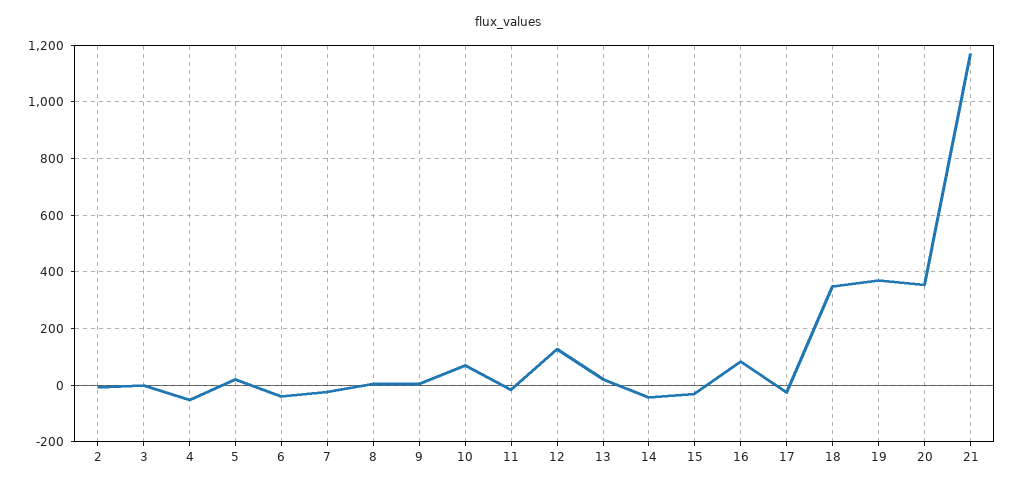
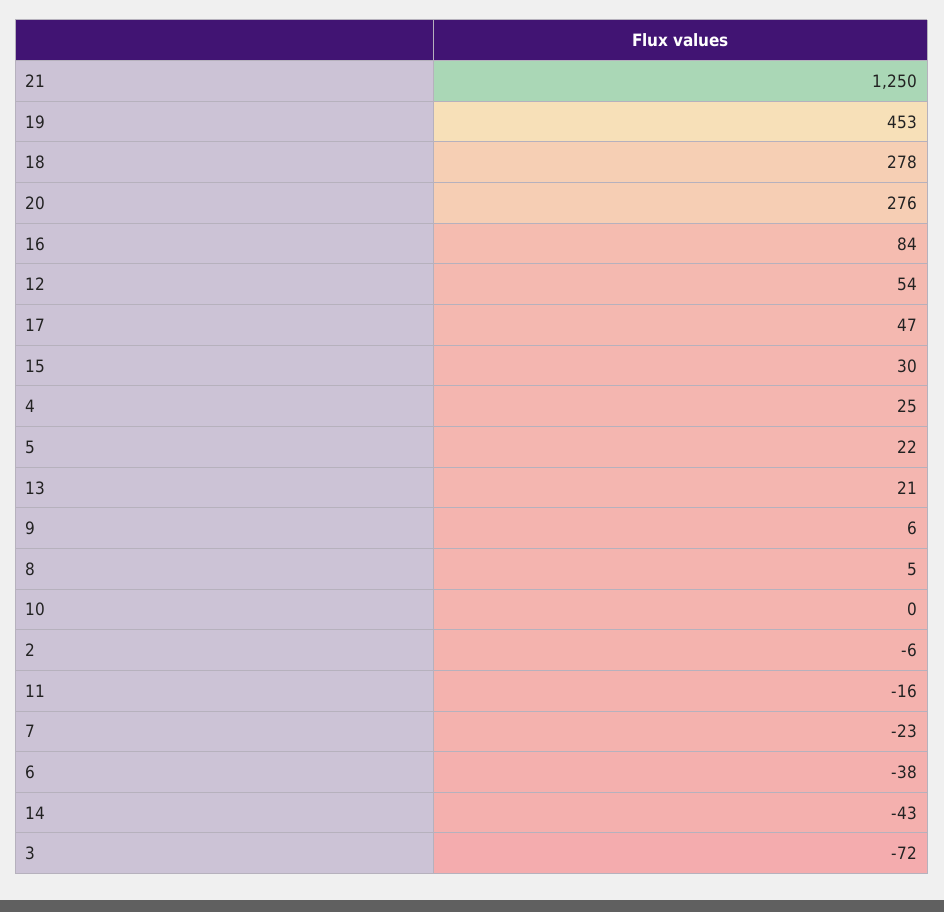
  {
    "2": -6,
-   "3": 0,
+   "3": -72,
-   "4": -50,
+   "4": 25,
    "5": 22,
    "6": -38,
    "7": -23,
    "8": 5,
    "9": 6,
-   "10": 75,
+   "10": 0,
    "11": -16,
-   "12": 125,
+   "12": 54,
    "13": 21,
    "14": -43,
-   "15": -25,
+   "15": 30,
    "16": 84,
-   "17": -25,
+   "17": 47,
-   "18": 350,
+   "18": 278,
-   "19": 375,
+   "19": 453,
-   "20": 350,
+   "20": 276,
-   "21": 1175
+   "21": 1250
  }

